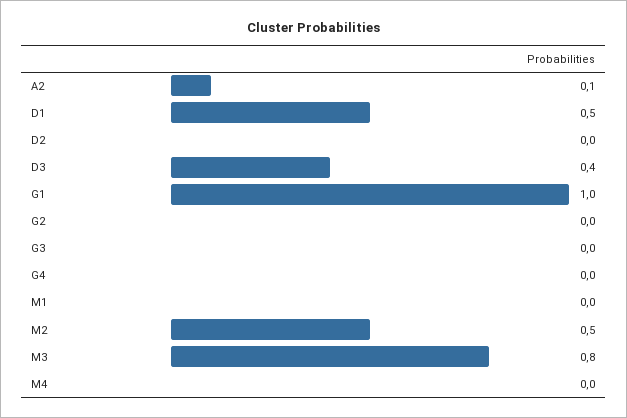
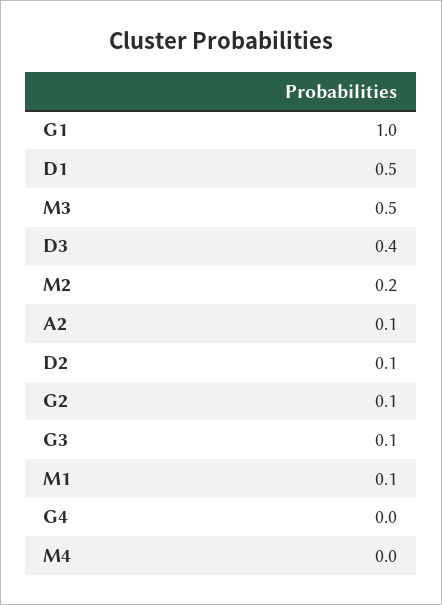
  {
    "A2": 0.1,
    "D1": 0.5,
-   "D2": 0,
+   "D2": 0.1,
    "D3": 0.4,
    "G1": 1,
-   "G2": 0,
+   "G2": 0.1,
-   "G3": 0,
+   "G3": 0.1,
    "G4": 0,
-   "M1": 0,
+   "M1": 0.1,
-   "M2": 0.5,
+   "M2": 0.2,
-   "M3": 0.8,
+   "M3": 0.5,
    "M4": 0
  }

